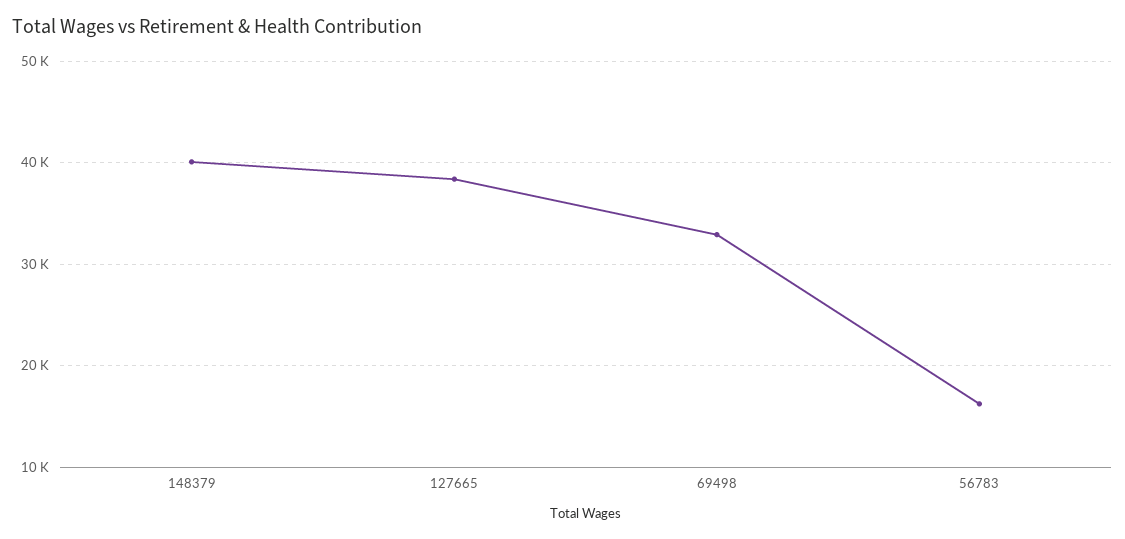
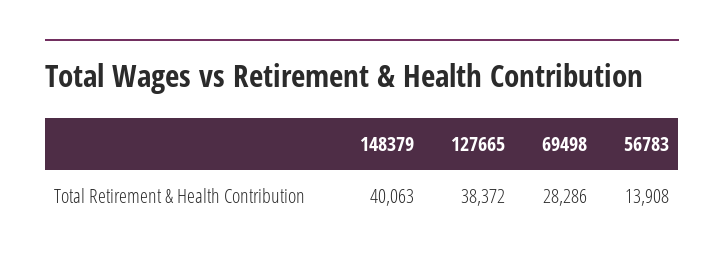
  {
    "148379": 40063,
    "127665": 38372,
-   "69498": 33000,
+   "69498": 28286,
-   "56783": 16000
+   "56783": 13908
  }

